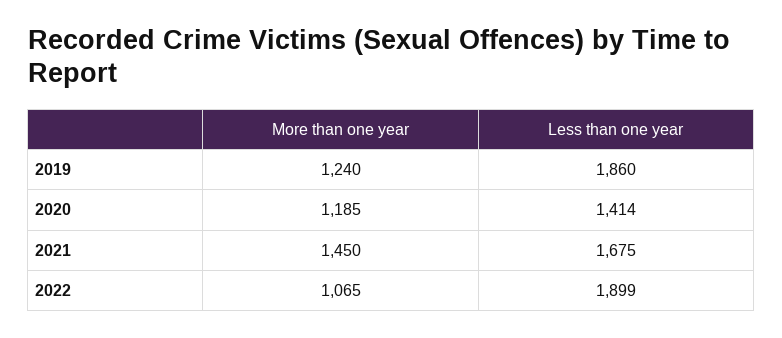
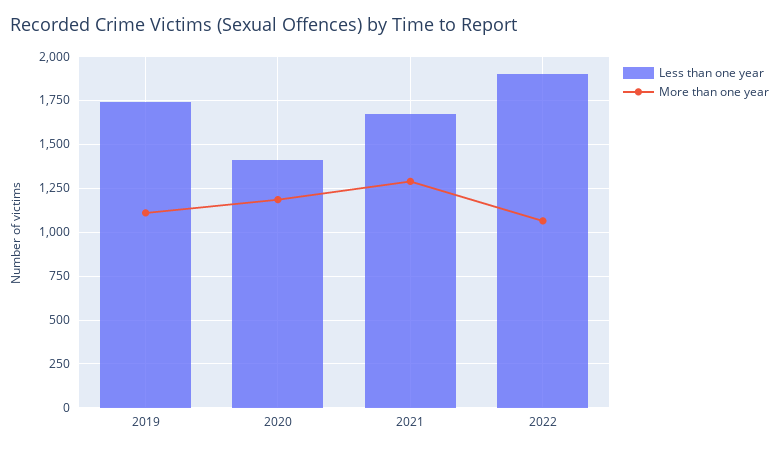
  {
    "More than one year": {
-     "2019": 1240,
+     "2019": 1100,
      "2020": 1185,
-     "2021": 1450,
+     "2021": 1300,
      "2022": 1065
    },
    "Less than one year": {
-     "2019": 1860,
+     "2019": 1750,
      "2020": 1414,
      "2021": 1675,
      "2022": 1899
    }
  }

